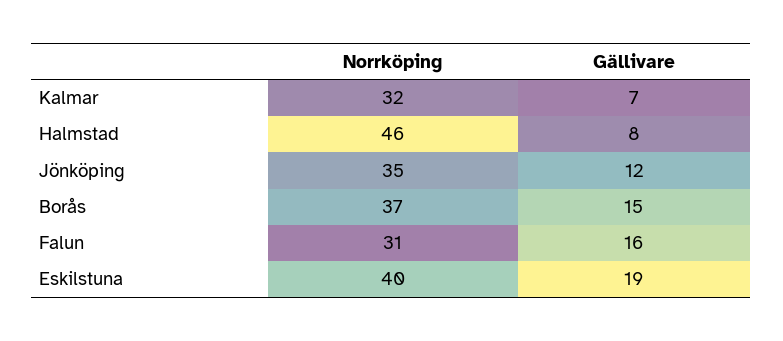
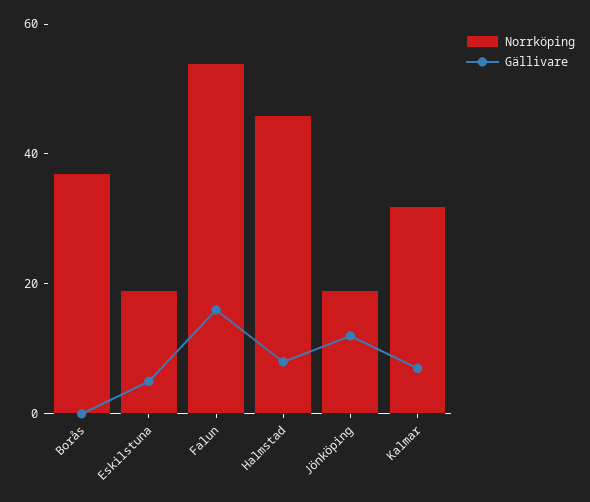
  {
    "Norrköping": {
      "Kalmar": 32,
      "Halmstad": 46,
-     "Jönköping": 35,
+     "Jönköping": 20,
      "Borås": 37,
-     "Falun": 31,
+     "Falun": 55,
-     "Eskilstuna": 40
+     "Eskilstuna": 20
    },
    "Gällivare": {
      "Kalmar": 7,
      "Halmstad": 8,
      "Jönköping": 12,
-     "Borås": 15,
+     "Borås": 0,
      "Falun": 16,
-     "Eskilstuna": 19
+     "Eskilstuna": 5
    }
  }

